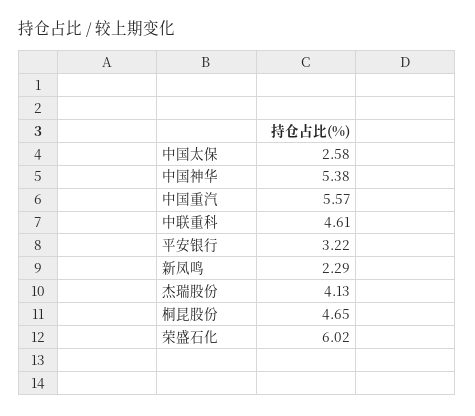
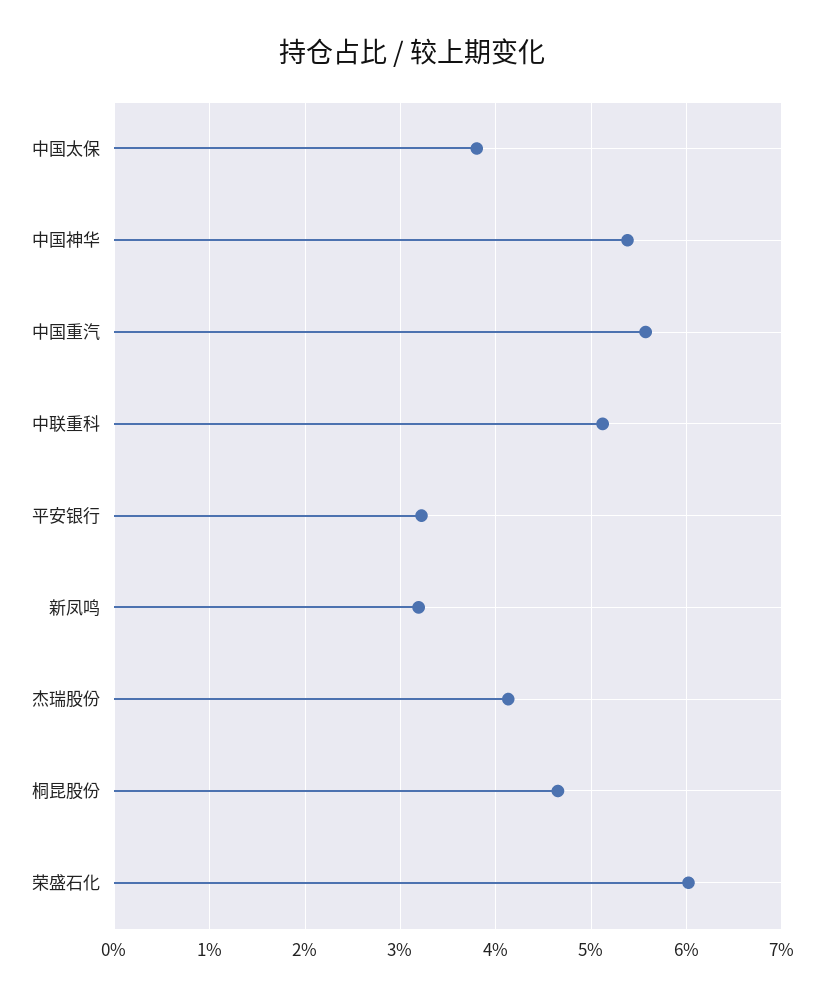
  {
-   "中国太保": 2.58,
+   "中国太保": 3.8,
    "中国神华": 5.38,
    "中国重汽": 5.57,
-   "中联重科": 4.61,
+   "中联重科": 5.1,
    "平安银行": 3.22,
-   "新凤鸣": 2.29,
+   "新凤鸣": 3.2,
    "杰瑞股份": 4.13,
    "桐昆股份": 4.65,
    "荣盛石化": 6.02
  }

